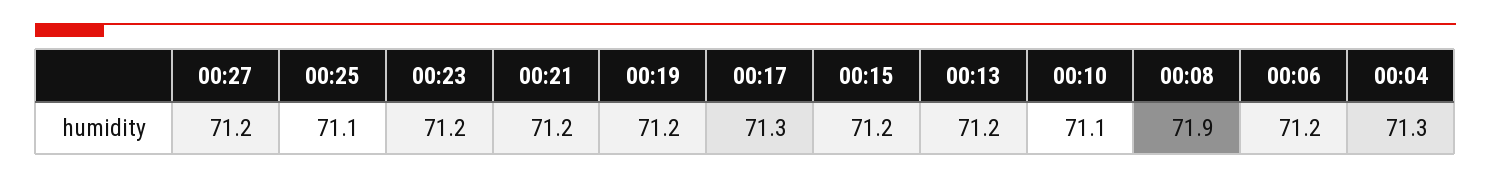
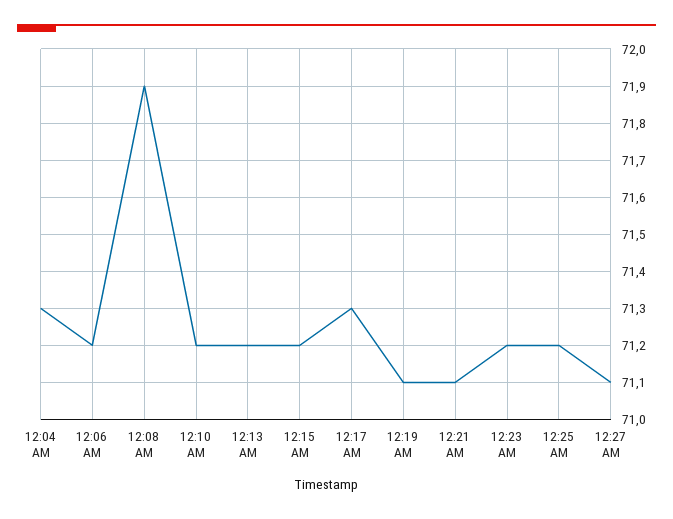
  {
-   "00:27": 71.2,
+   "00:27": 71.1,
-   "00:25": 71.1,
+   "00:25": 71.2,
    "00:23": 71.2,
-   "00:21": 71.2,
+   "00:21": 71.1,
-   "00:19": 71.2,
+   "00:19": 71.1,
    "00:17": 71.3,
    "00:15": 71.2,
    "00:13": 71.2,
-   "00:10": 71.1,
+   "00:10": 71.2,
    "00:08": 71.9,
    "00:06": 71.2,
    "00:04": 71.3
  }

